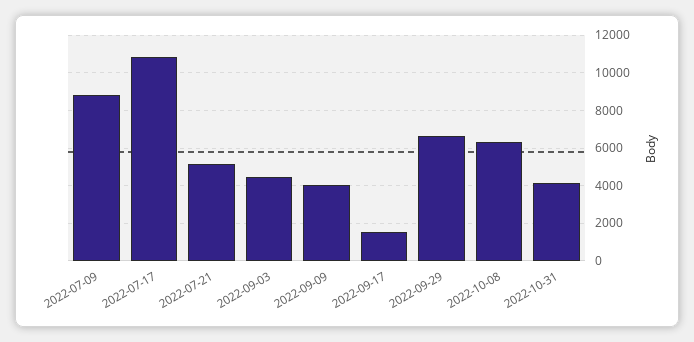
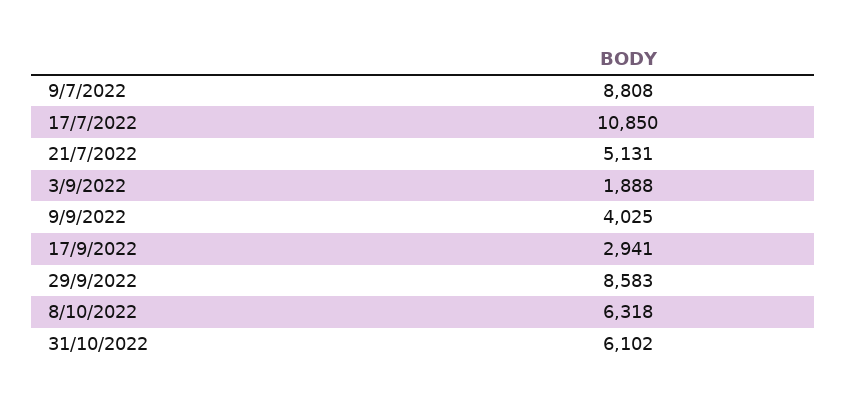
  {
    "2022-07-09": 8808,
    "2022-07-17": 10850,
    "2022-07-21": 5131,
-   "2022-09-03": 4500,
+   "2022-09-03": 1888,
    "2022-09-09": 4025,
-   "2022-09-17": 1500,
+   "2022-09-17": 2941,
-   "2022-09-29": 6500,
+   "2022-09-29": 8583,
    "2022-10-08": 6318,
-   "2022-10-31": 4000
+   "2022-10-31": 6102
  }

